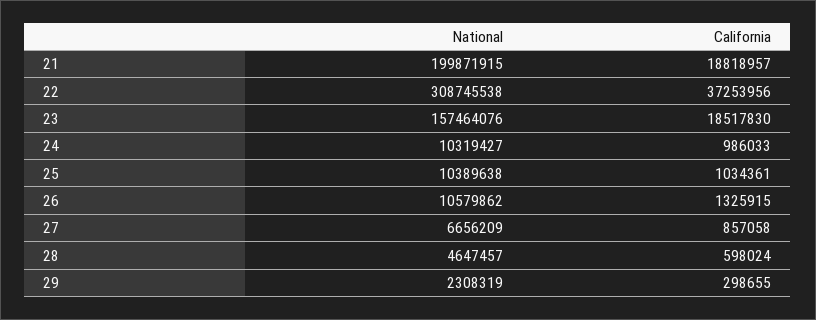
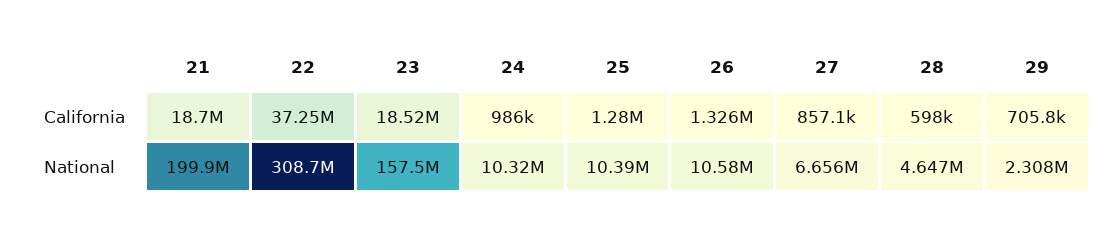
  {
    "National": {
      "21": 199871915,
      "22": 308745538,
      "23": 157464076,
      "24": 10319427,
      "25": 10389638,
      "26": 10579862,
      "27": 6656209,
      "28": 4647457,
      "29": 2308319
    },
    "California": {
-     "21": 18818957,
+     "21": 18700000,
      "22": 37253956,
      "23": 18517830,
      "24": 986033,
-     "25": 1034361,
+     "25": 1280000,
      "26": 1325915,
      "27": 857058,
      "28": 598024,
-     "29": 298655
+     "29": 705800
    }
  }

